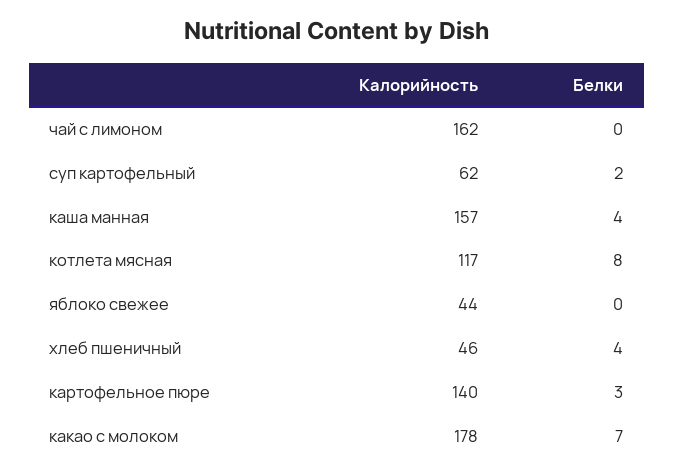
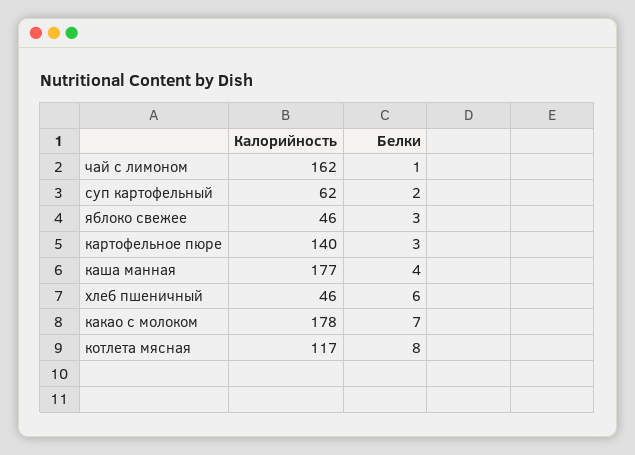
  {
    "Калорийность": {
      "чай с лимоном": 162,
      "суп картофельный": 62,
-     "каша манная": 157,
+     "каша манная": 177,
      "котлета мясная": 117,
-     "яблоко свежее": 44,
+     "яблоко свежее": 46,
      "хлеб пшеничный": 46,
      "картофельное пюре": 140,
      "какао с молоком": 178
    },
    "Белки": {
-     "чай с лимоном": 0,
+     "чай с лимоном": 1,
      "суп картофельный": 2,
      "каша манная": 4,
      "котлета мясная": 8,
-     "яблоко свежее": 0,
+     "яблоко свежее": 3,
-     "хлеб пшеничный": 4,
+     "хлеб пшеничный": 6,
      "картофельное пюре": 3,
      "какао с молоком": 7
    }
  }

